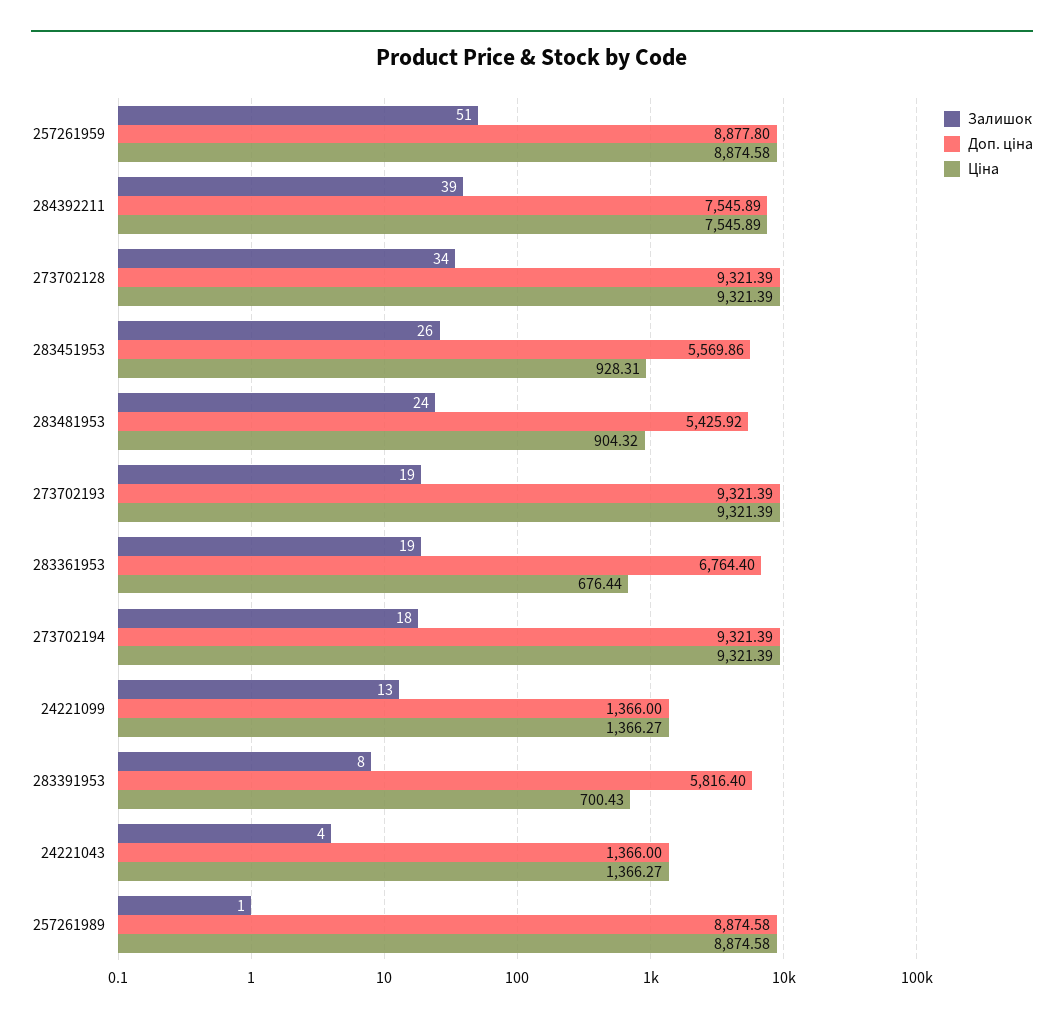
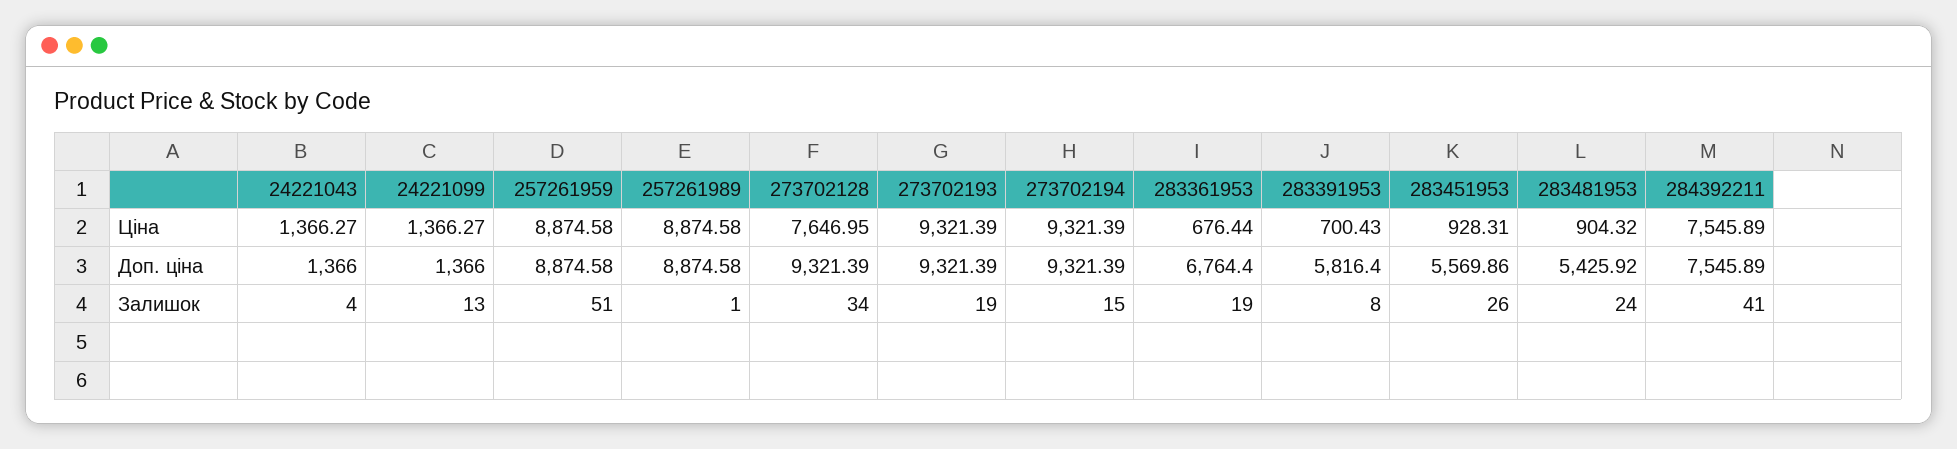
  {
    "Залишок": {
      "257261959": 51,
-     "284392211": 39,
+     "284392211": 41,
      "273702128": 34,
      "283451953": 26,
      "283481953": 24,
      "273702193": 19,
      "283361953": 19,
-     "273702194": 18,
+     "273702194": 15,
      "24221099": 13,
      "283391953": 8,
      "24221043": 4,
      "257261989": 1
    },
    "Доп. ціна": {
-     "257261959": 8877.8,
+     "257261959": 8874.58,
      "284392211": 7545.89,
      "273702128": 9321.39,
      "283451953": 5569.86,
      "283481953": 5425.92,
      "273702193": 9321.39,
      "283361953": 6764.4,
      "273702194": 9321.39,
      "24221099": 1366,
      "283391953": 5816.4,
      "24221043": 1366,
      "257261989": 8874.58
    },
    "Ціна": {
      "257261959": 8874.58,
      "284392211": 7545.89,
-     "273702128": 9321.39,
+     "273702128": 7646.95,
      "283451953": 928.31,
      "283481953": 904.32,
      "273702193": 9321.39,
      "283361953": 676.44,
      "273702194": 9321.39,
      "24221099": 1366.27,
      "283391953": 700.43,
      "24221043": 1366.27,
      "257261989": 8874.58
    }
  }

